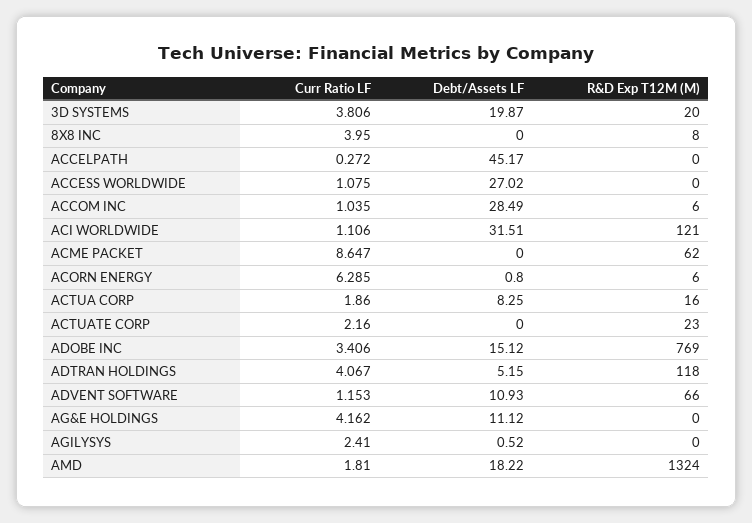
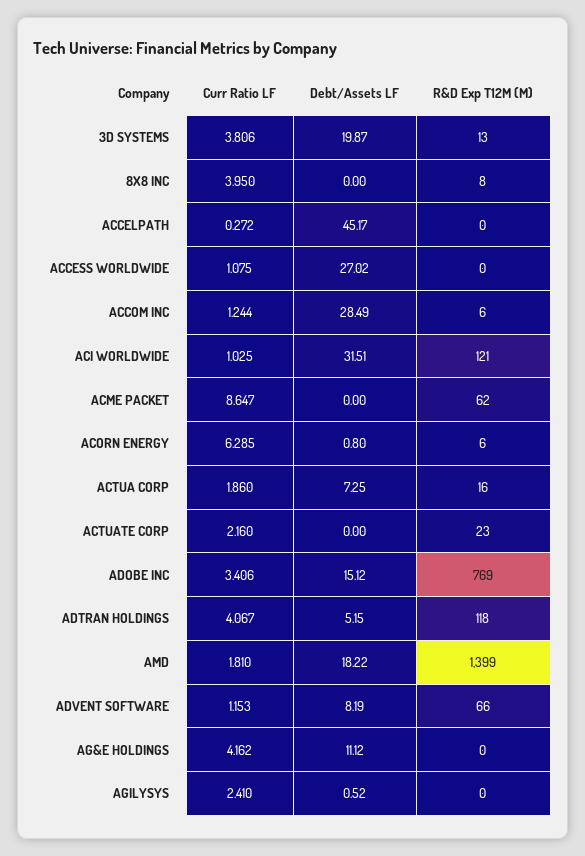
  {
    "Curr Ratio LF": {
      "3D SYSTEMS": 3.806,
      "8X8 INC": 3.95,
      "ACCELPATH": 0.272,
      "ACCESS WORLDWIDE": 1.075,
-     "ACCOM INC": 1.035,
+     "ACCOM INC": 1.244,
-     "ACI WORLDWIDE": 1.106,
+     "ACI WORLDWIDE": 1.025,
      "ACME PACKET": 8.647,
      "ACORN ENERGY": 6.285,
      "ACTUA CORP": 1.86,
      "ACTUATE CORP": 2.16,
      "ADOBE INC": 3.406,
      "ADTRAN HOLDINGS": 4.067,
      "ADVENT SOFTWARE": 1.153,
      "AG&E HOLDINGS": 4.162,
      "AGILYSYS": 2.41,
      "AMD": 1.81
    },
    "Debt/Assets LF": {
      "3D SYSTEMS": 19.87,
      "8X8 INC": 0,
      "ACCELPATH": 45.17,
      "ACCESS WORLDWIDE": 27.02,
      "ACCOM INC": 28.49,
      "ACI WORLDWIDE": 31.51,
      "ACME PACKET": 0,
      "ACORN ENERGY": 0.8,
-     "ACTUA CORP": 8.25,
+     "ACTUA CORP": 7.25,
      "ACTUATE CORP": 0,
      "ADOBE INC": 15.12,
      "ADTRAN HOLDINGS": 5.15,
-     "ADVENT SOFTWARE": 10.93,
+     "ADVENT SOFTWARE": 8.19,
      "AG&E HOLDINGS": 11.12,
      "AGILYSYS": 0.52,
      "AMD": 18.22
    },
    "R&D Exp T12M (M)": {
-     "3D SYSTEMS": 20,
+     "3D SYSTEMS": 13,
      "8X8 INC": 8,
      "ACCELPATH": 0,
      "ACCESS WORLDWIDE": 0,
      "ACCOM INC": 6,
      "ACI WORLDWIDE": 121,
      "ACME PACKET": 62,
      "ACORN ENERGY": 6,
      "ACTUA CORP": 16,
      "ACTUATE CORP": 23,
      "ADOBE INC": 769,
      "ADTRAN HOLDINGS": 118,
      "ADVENT SOFTWARE": 66,
      "AG&E HOLDINGS": 0,
      "AGILYSYS": 0,
-     "AMD": 1324
+     "AMD": 1399
    }
  }

